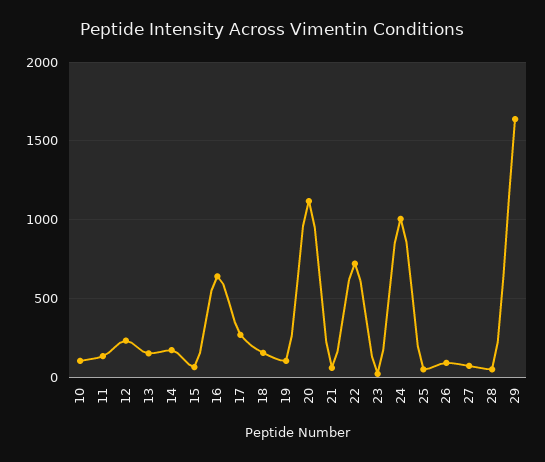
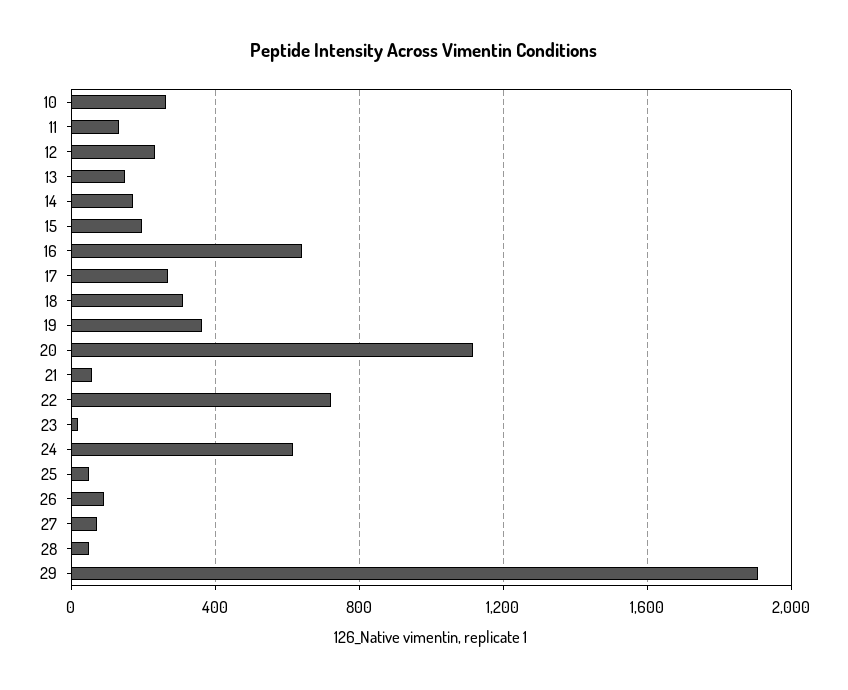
  {
-   "10": 100,
+   "10": 250,
    "11": 150,
    "12": 250,
    "13": 150,
    "14": 150,
-   "15": 50,
+   "15": 200,
    "16": 650,
    "17": 250,
-   "18": 150,
+   "18": 300,
-   "19": 100,
+   "19": 350,
    "20": 1100,
    "21": 50,
    "22": 700,
    "23": 0,
-   "24": 1000,
+   "24": 600,
    "25": 50,
    "26": 100,
    "27": 50,
    "28": 50,
-   "29": 1650
+   "29": 1900
  }

